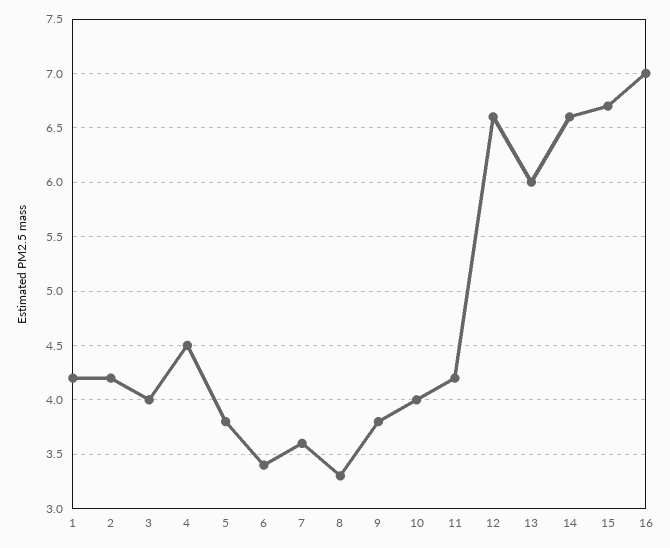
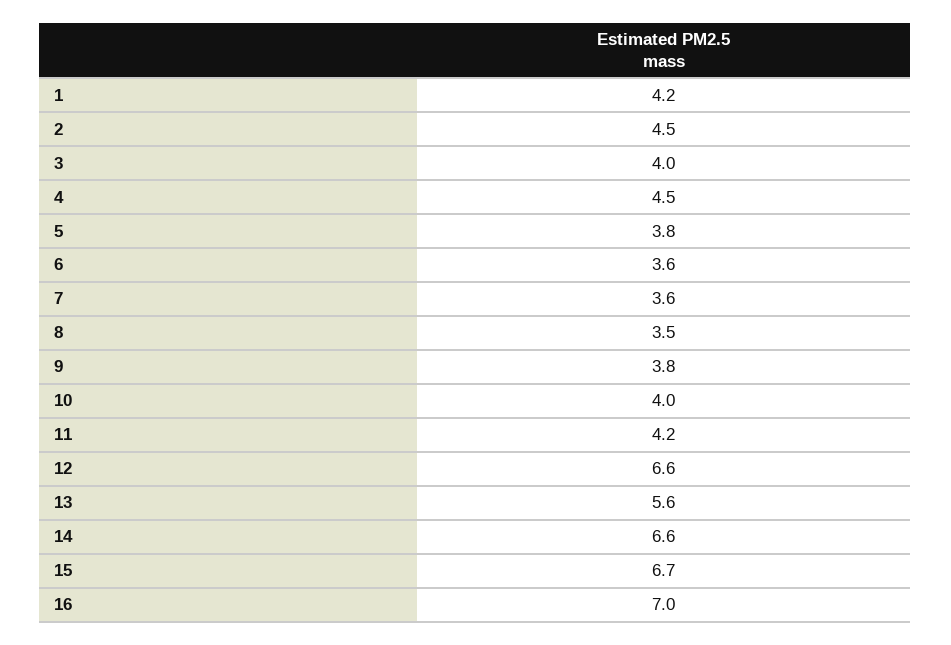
  {
    "1": 4.2,
-   "2": 4.2,
+   "2": 4.5,
    "3": 4,
    "4": 4.5,
    "5": 3.8,
-   "6": 3.4,
+   "6": 3.6,
    "7": 3.6,
-   "8": 3.3,
+   "8": 3.5,
    "9": 3.8,
    "10": 4,
    "11": 4.2,
    "12": 6.6,
-   "13": 6,
+   "13": 5.6,
    "14": 6.6,
    "15": 6.7,
    "16": 7
  }

